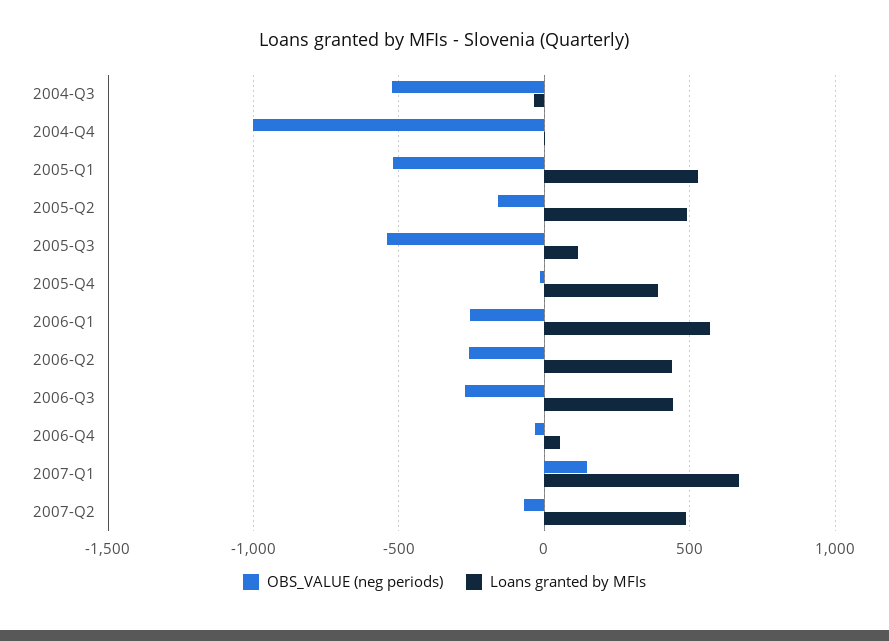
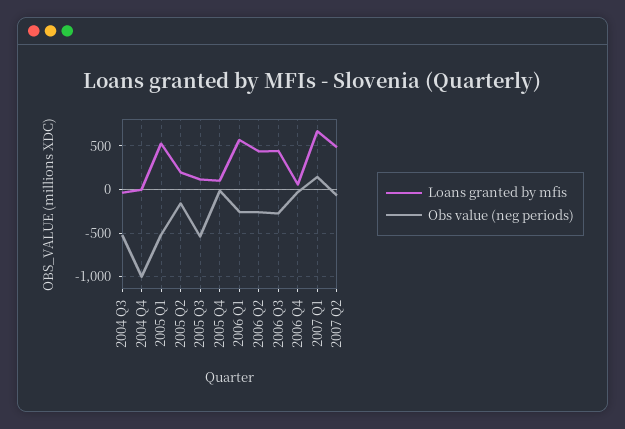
  {
    "OBS_VALUE (neg periods)": {
      "2004-Q3": -550,
      "2004-Q4": -1000,
      "2005-Q1": -500,
      "2005-Q2": -150,
      "2005-Q3": -550,
      "2005-Q4": 0,
      "2006-Q1": -250,
      "2006-Q2": -250,
      "2006-Q3": -250,
      "2006-Q4": -50,
      "2007-Q1": 150,
      "2007-Q2": -50
    },
    "Loans granted by MFIs": {
      "2004-Q3": -50,
      "2004-Q4": 0,
      "2005-Q1": 550,
-     "2005-Q2": 500,
+     "2005-Q2": 200,
      "2005-Q3": 100,
-     "2005-Q4": 400,
+     "2005-Q4": 100,
      "2006-Q1": 550,
      "2006-Q2": 450,
      "2006-Q3": 450,
      "2006-Q4": 50,
      "2007-Q1": 650,
      "2007-Q2": 500
    }
  }

